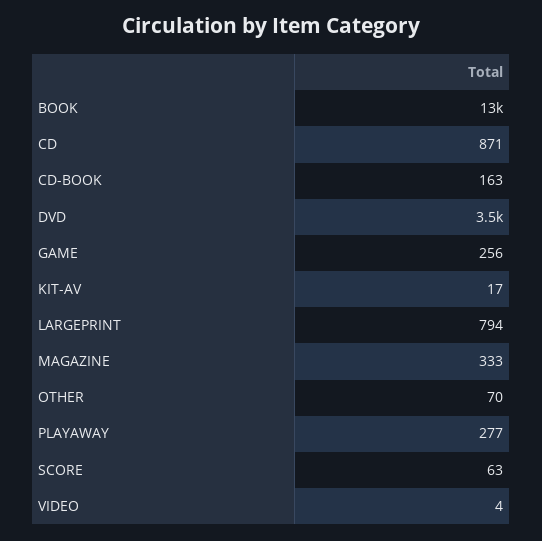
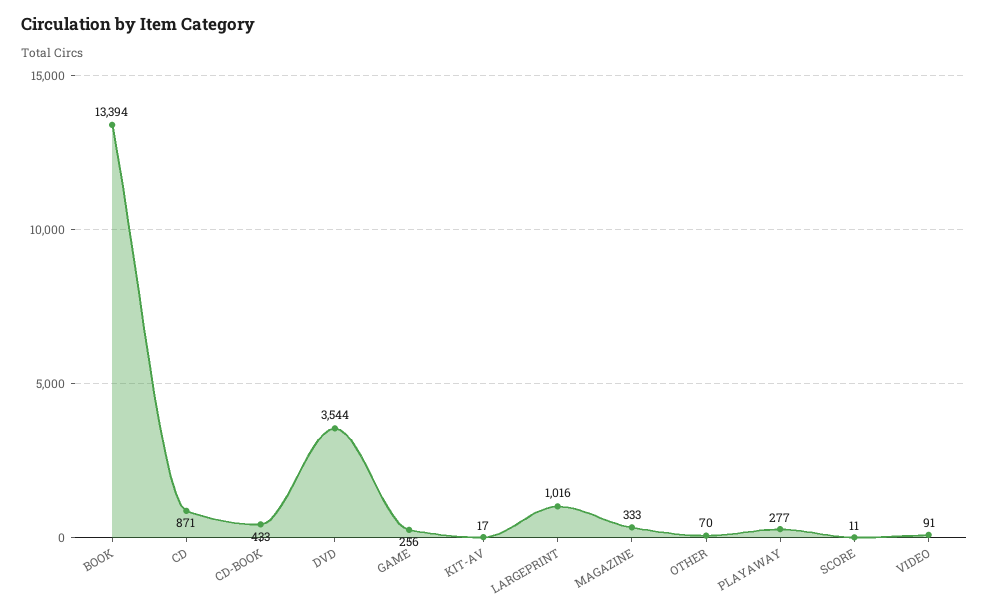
  {
    "BOOK": 13394,
    "CD": 871,
-   "CD-BOOK": 163,
+   "CD-BOOK": 433,
    "DVD": 3544,
    "GAME": 256,
    "KIT-AV": 17,
-   "LARGEPRINT": 794,
+   "LARGEPRINT": 1016,
    "MAGAZINE": 333,
    "OTHER": 70,
    "PLAYAWAY": 277,
-   "SCORE": 63,
+   "SCORE": 11,
-   "VIDEO": 4
+   "VIDEO": 91
  }

